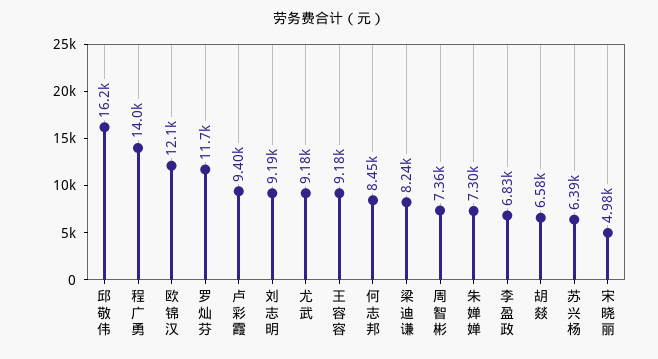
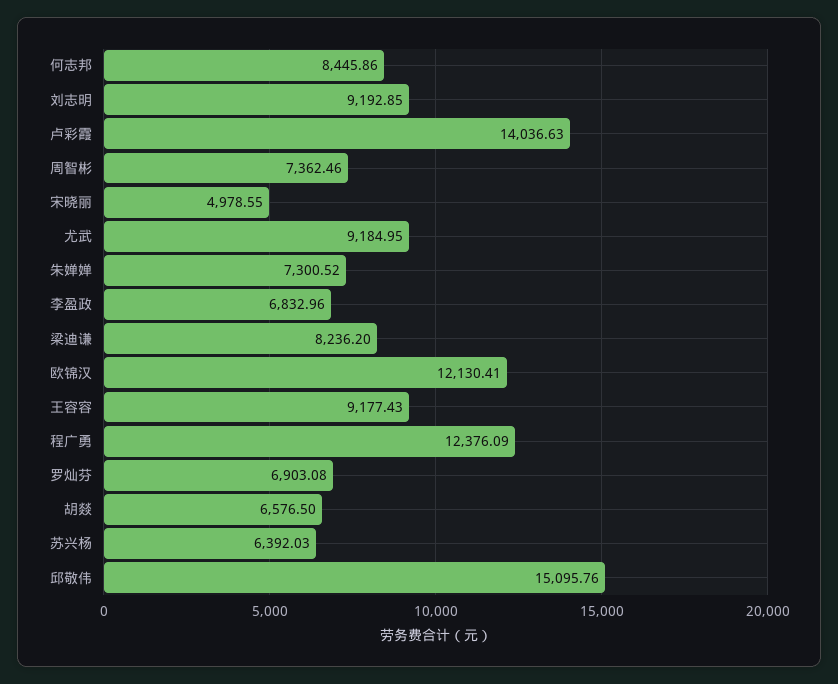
  {
-   "邱敬伟": 16200,
+   "邱敬伟": 15095.76,
-   "程广勇": 14000,
+   "程广勇": 12376.09,
    "欧锦汉": 12130.41,
-   "罗灿芬": 11700,
+   "罗灿芬": 6903.08,
-   "卢彩霞": 9400,
+   "卢彩霞": 14036.63,
    "刘志明": 9192.85,
    "尤武": 9184.95,
    "王容容": 9177.43,
    "何志邦": 8445.86,
    "梁迪谦": 8236.2,
    "周智彬": 7362.46,
    "朱婵婵": 7300.52,
    "李盈政": 6832.96,
    "胡燚": 6576.5,
    "苏兴杨": 6392.03,
    "宋晓丽": 4978.55
  }

